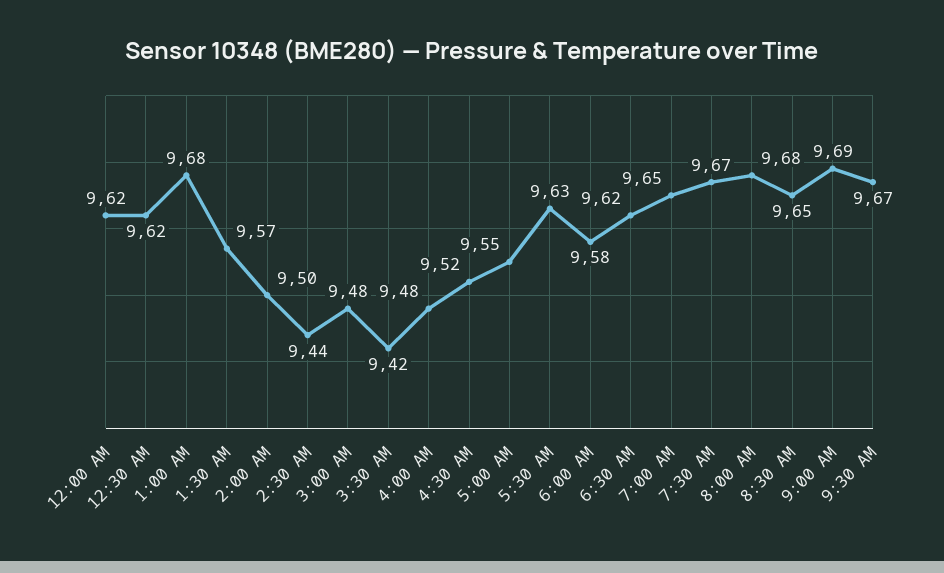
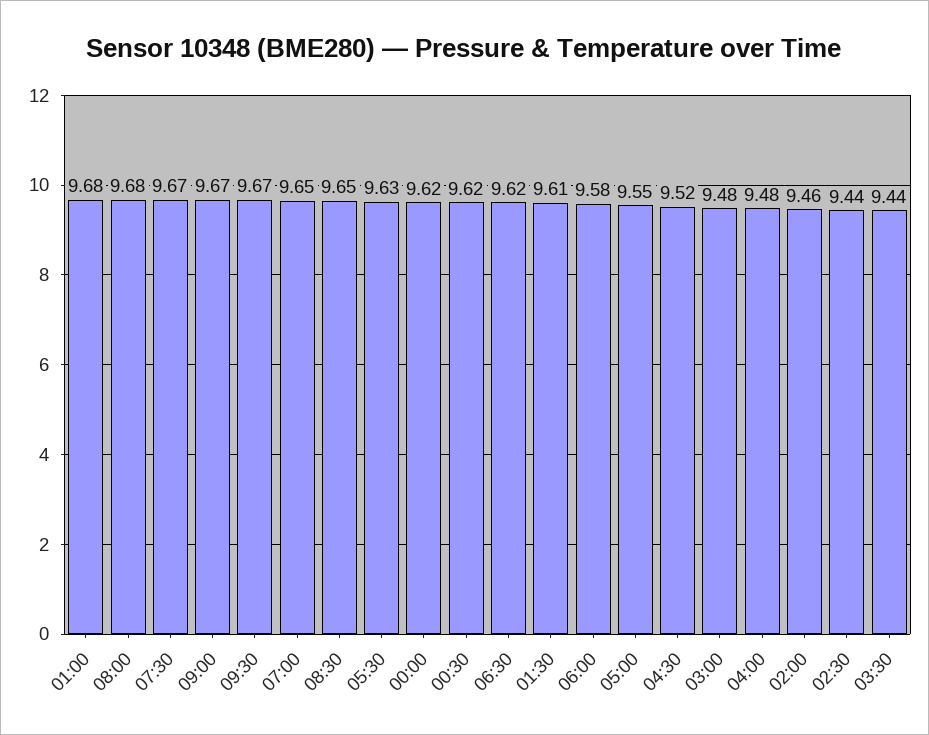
  {
    "12:00 AM": 9.62,
    "12:30 AM": 9.62,
    "1:00 AM": 9.68,
-   "1:30 AM": 9.57,
+   "1:30 AM": 9.61,
-   "2:00 AM": 9.5,
+   "2:00 AM": 9.46,
    "2:30 AM": 9.44,
    "3:00 AM": 9.48,
-   "3:30 AM": 9.42,
+   "3:30 AM": 9.44,
    "4:00 AM": 9.48,
    "4:30 AM": 9.52,
    "5:00 AM": 9.55,
    "5:30 AM": 9.63,
    "6:00 AM": 9.58,
    "6:30 AM": 9.62,
    "7:00 AM": 9.65,
    "7:30 AM": 9.67,
    "8:00 AM": 9.68,
    "8:30 AM": 9.65,
-   "9:00 AM": 9.69,
+   "9:00 AM": 9.67,
    "9:30 AM": 9.67
  }

